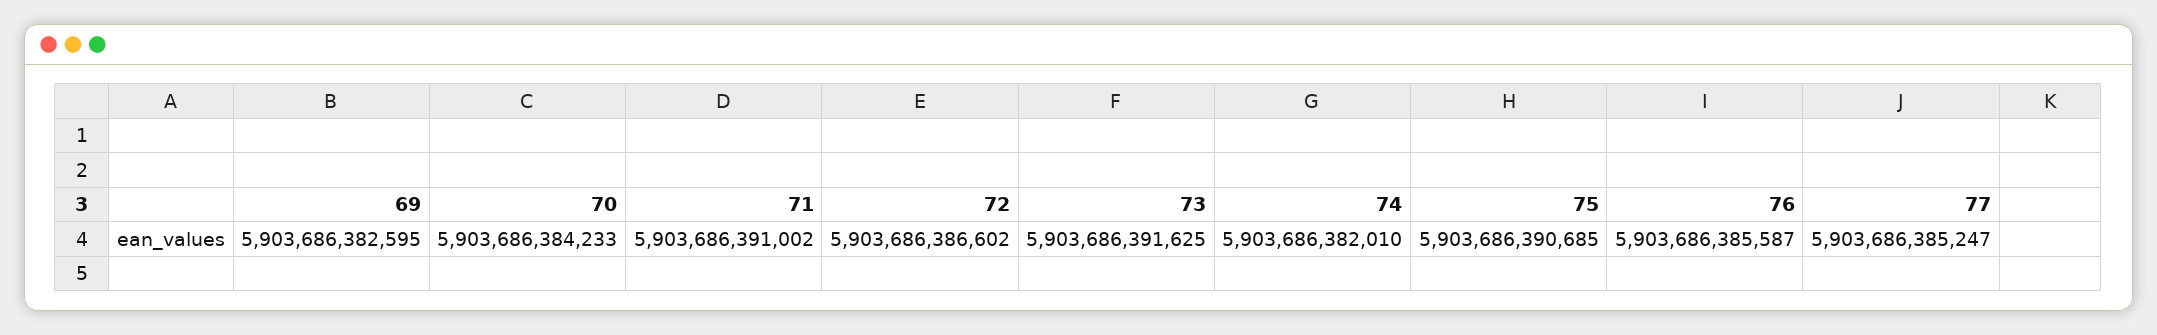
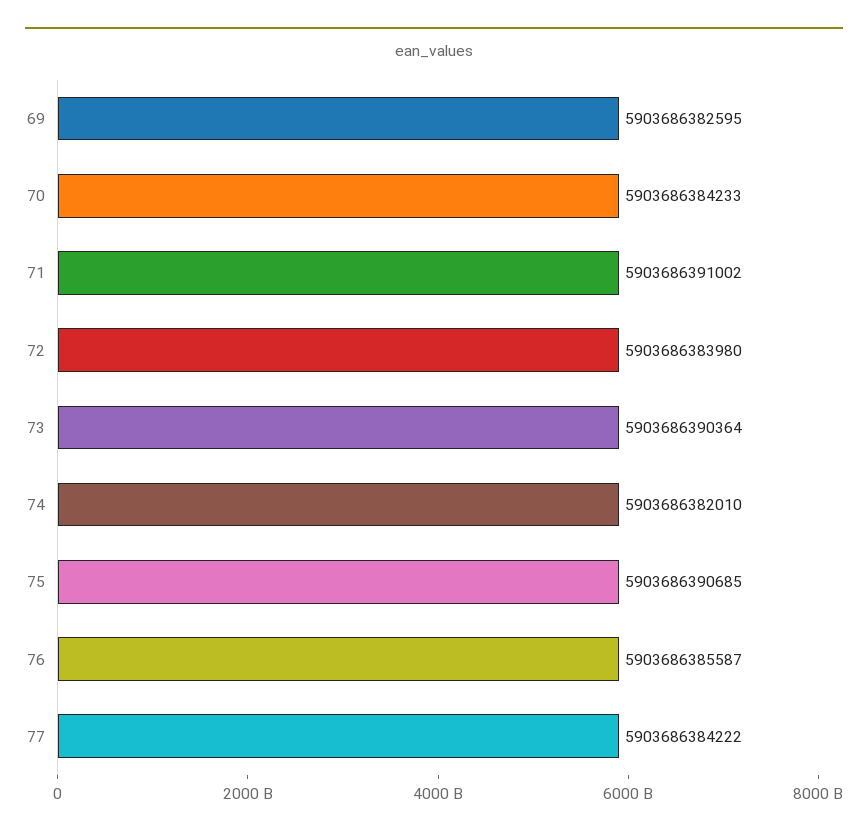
  {
    "69": 5903686382595,
    "70": 5903686384233,
    "71": 5903686391002,
-   "72": 5903686386602,
+   "72": 5903686383980,
-   "73": 5903686391625,
+   "73": 5903686390364,
    "74": 5903686382010,
    "75": 5903686390685,
    "76": 5903686385587,
-   "77": 5903686385247
+   "77": 5903686384222
  }

